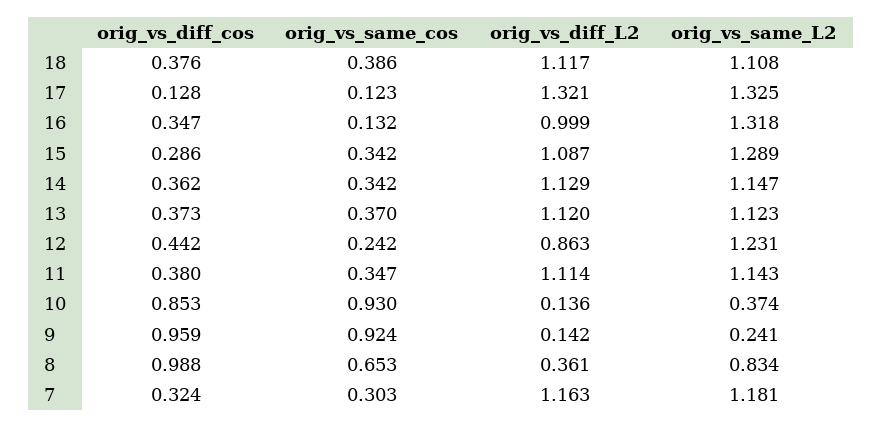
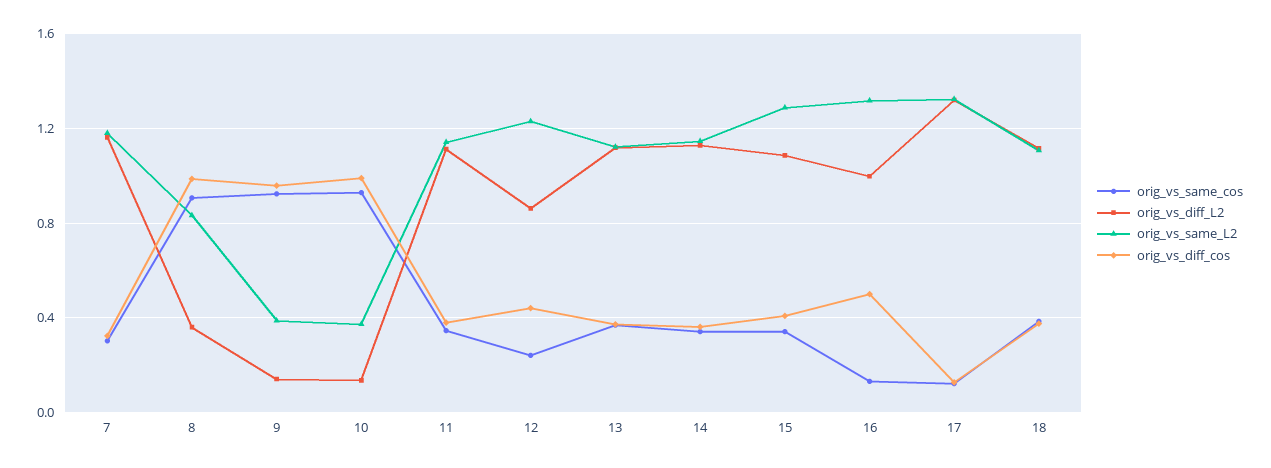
  {
    "orig_vs_diff_cos": {
      "18": 0.376,
      "17": 0.128,
-     "16": 0.347,
+     "16": 0.5,
-     "15": 0.286,
+     "15": 0.4,
      "14": 0.362,
      "13": 0.373,
      "12": 0.442,
      "11": 0.38,
-     "10": 0.853,
+     "10": 1,
      "9": 0.959,
      "8": 0.988,
      "7": 0.324
    },
    "orig_vs_same_cos": {
      "18": 0.386,
      "17": 0.123,
      "16": 0.132,
      "15": 0.342,
      "14": 0.342,
      "13": 0.37,
      "12": 0.242,
      "11": 0.347,
      "10": 0.93,
      "9": 0.924,
-     "8": 0.653,
+     "8": 0.9,
      "7": 0.303
    },
    "orig_vs_diff_L2": {
      "18": 1.117,
      "17": 1.321,
      "16": 0.999,
      "15": 1.087,
      "14": 1.129,
      "13": 1.12,
      "12": 0.863,
      "11": 1.114,
      "10": 0.136,
      "9": 0.142,
      "8": 0.361,
      "7": 1.163
    },
    "orig_vs_same_L2": {
      "18": 1.108,
      "17": 1.325,
      "16": 1.318,
      "15": 1.289,
      "14": 1.147,
      "13": 1.123,
      "12": 1.231,
      "11": 1.143,
      "10": 0.374,
-     "9": 0.241,
+     "9": 0.4,
      "8": 0.834,
      "7": 1.181
    }
  }

